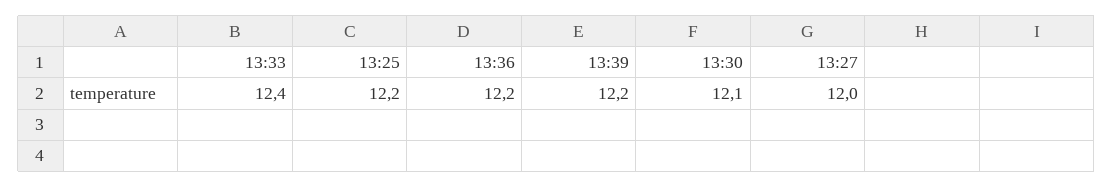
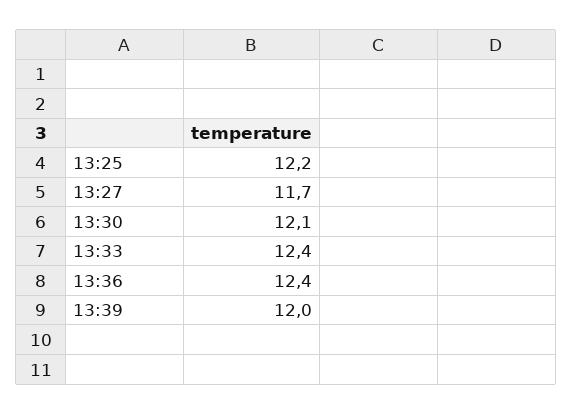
  {
    "13:33": 12.4,
    "13:25": 12.2,
-   "13:36": 12.2,
+   "13:36": 12.4,
-   "13:39": 12.2,
+   "13:39": 12,
    "13:30": 12.1,
-   "13:27": 12
+   "13:27": 11.7
  }

